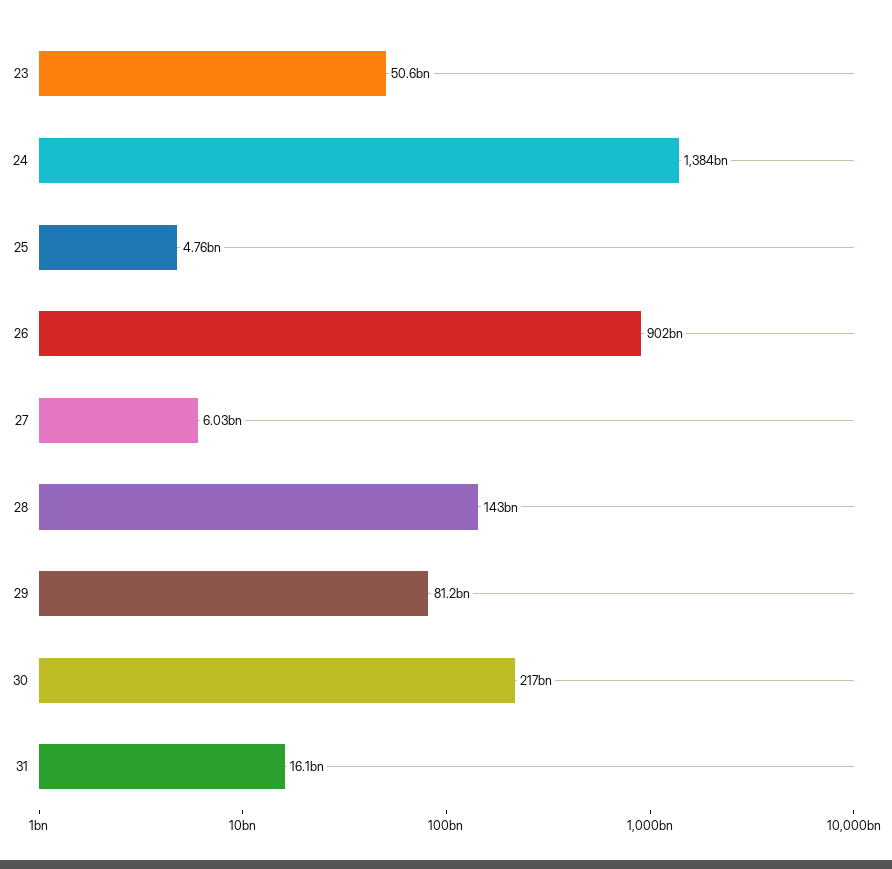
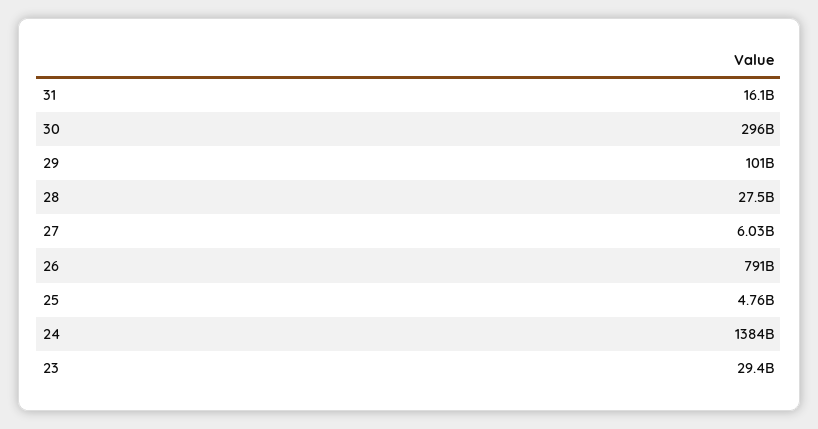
  {
-   "23": 50600000000,
+   "23": 29400000000,
    "24": 1384000000000,
    "25": 4760000000,
-   "26": 902000000000,
+   "26": 791000000000,
    "27": 6030000000,
-   "28": 143000000000,
+   "28": 27500000000,
-   "29": 81200000000,
+   "29": 101000000000,
-   "30": 217000000000,
+   "30": 296000000000,
    "31": 16100000000
  }

